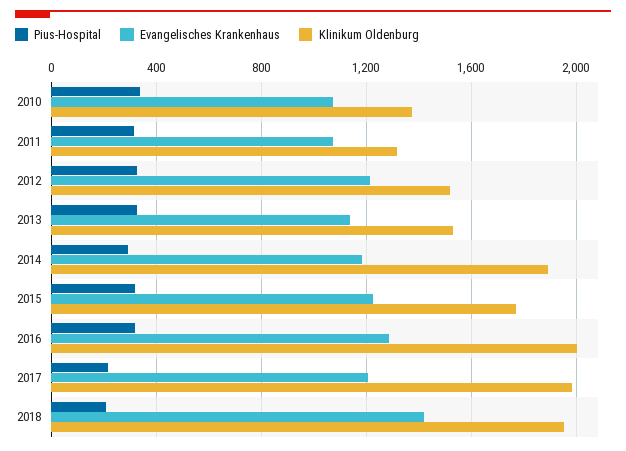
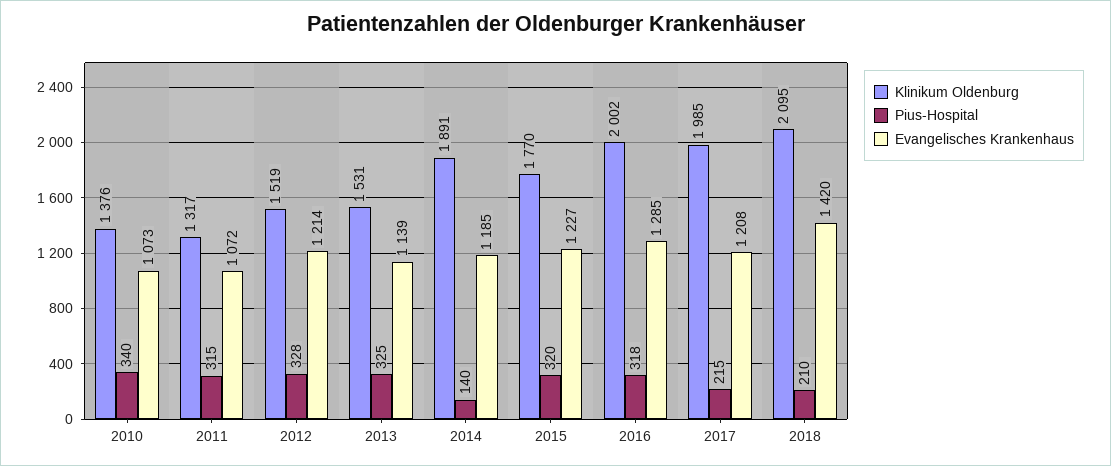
  {
    "Pius-Hospital": {
      "2010": 340,
      "2011": 315,
      "2012": 328,
      "2013": 325,
-     "2014": 300,
+     "2014": 140,
      "2015": 320,
      "2016": 318,
      "2017": 215,
      "2018": 210
    },
    "Evangelisches Krankenhaus": {
      "2010": 1073,
      "2011": 1072,
      "2012": 1214,
      "2013": 1139,
      "2014": 1185,
      "2015": 1227,
      "2016": 1285,
      "2017": 1208,
      "2018": 1420
    },
    "Klinikum Oldenburg": {
      "2010": 1376,
      "2011": 1317,
      "2012": 1519,
      "2013": 1531,
      "2014": 1891,
      "2015": 1770,
      "2016": 2002,
      "2017": 1985,
-     "2018": 1950
+     "2018": 2095
    }
  }

